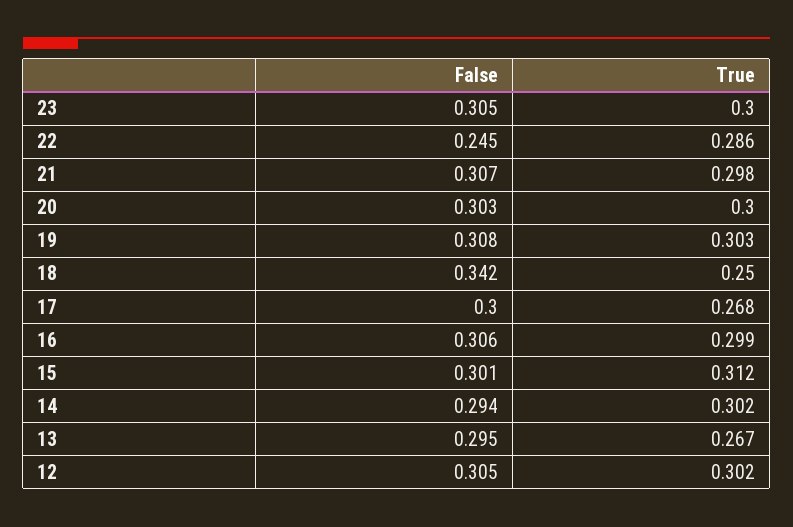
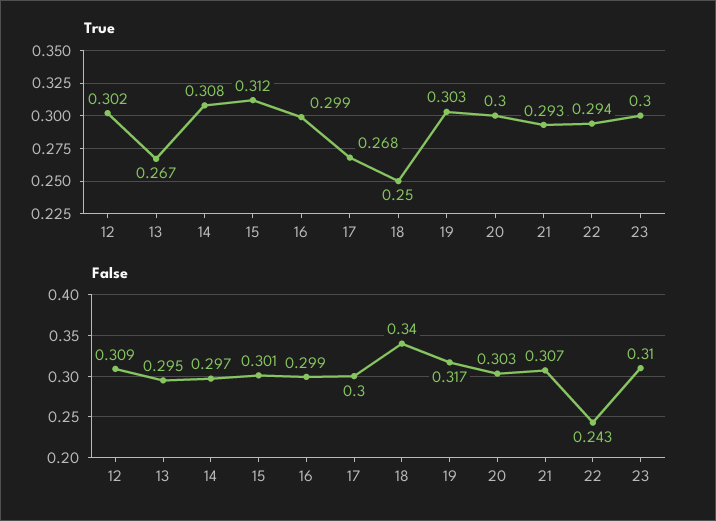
  {
    "False": {
-     "23": 0.305,
+     "23": 0.31,
-     "22": 0.245,
+     "22": 0.243,
      "21": 0.307,
      "20": 0.303,
-     "19": 0.308,
+     "19": 0.317,
-     "18": 0.342,
+     "18": 0.34,
      "17": 0.3,
-     "16": 0.306,
+     "16": 0.299,
      "15": 0.301,
-     "14": 0.294,
+     "14": 0.297,
      "13": 0.295,
-     "12": 0.305
+     "12": 0.309
    },
    "True": {
      "23": 0.3,
-     "22": 0.286,
+     "22": 0.294,
-     "21": 0.298,
+     "21": 0.293,
      "20": 0.3,
      "19": 0.303,
      "18": 0.25,
      "17": 0.268,
      "16": 0.299,
      "15": 0.312,
-     "14": 0.302,
+     "14": 0.308,
      "13": 0.267,
      "12": 0.302
    }
  }

